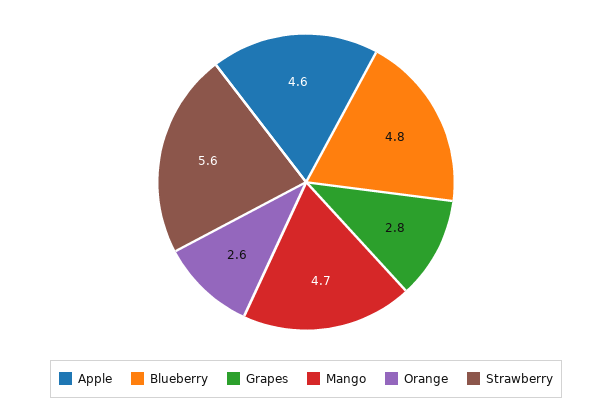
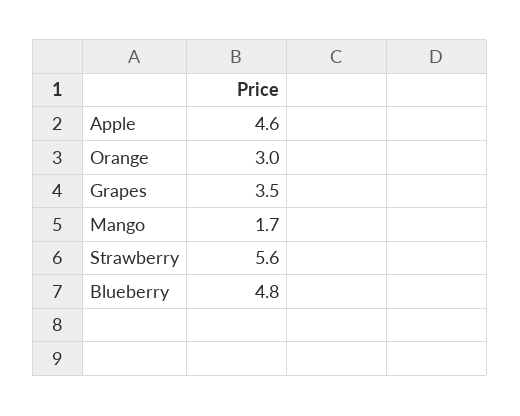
  {
    "Apple": 4.6,
    "Blueberry": 4.8,
-   "Grapes": 2.8,
+   "Grapes": 3.5,
-   "Mango": 4.7,
+   "Mango": 1.7,
-   "Orange": 2.6,
+   "Orange": 3,
    "Strawberry": 5.6
  }

